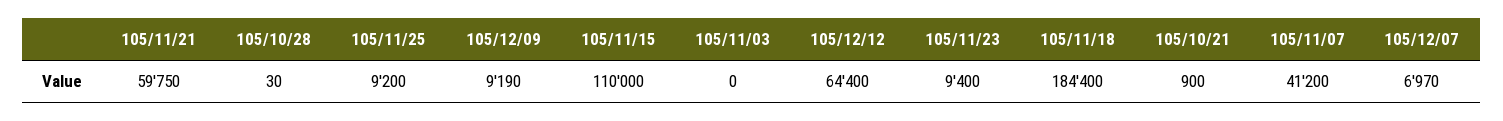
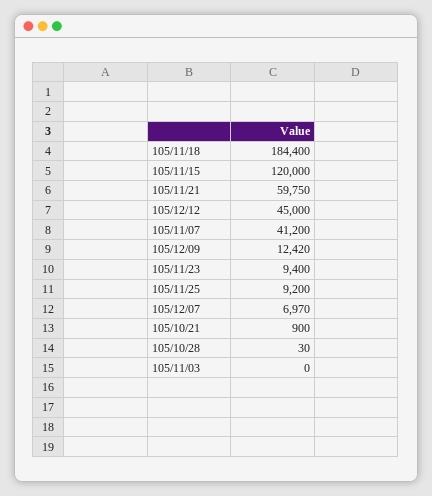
  {
    "105/11/21": 59750,
    "105/10/28": 30,
    "105/11/25": 9200,
-   "105/12/09": 9190,
+   "105/12/09": 12420,
-   "105/11/15": 110000,
+   "105/11/15": 120000,
    "105/11/03": 0,
-   "105/12/12": 64400,
+   "105/12/12": 45000,
    "105/11/23": 9400,
    "105/11/18": 184400,
    "105/10/21": 900,
    "105/11/07": 41200,
    "105/12/07": 6970
  }

